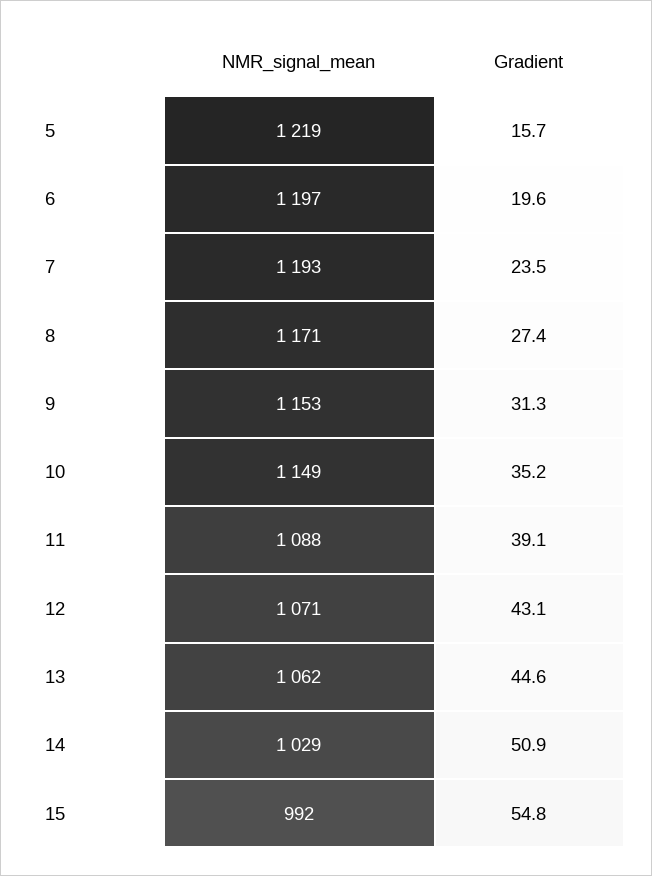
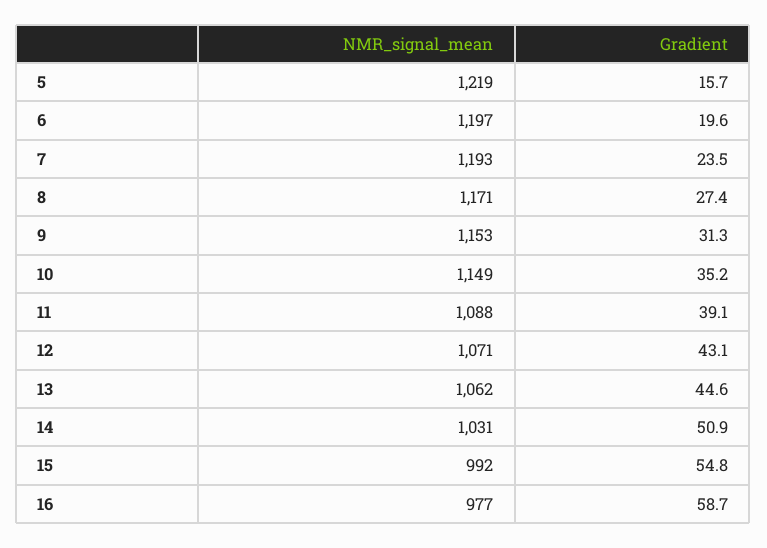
  {
    "NMR_signal_mean": {
      "5": 1219,
      "6": 1197,
      "7": 1193,
      "8": 1171,
      "9": 1153,
      "10": 1149,
      "11": 1088,
      "12": 1071,
      "13": 1062,
-     "14": 1029,
+     "14": 1031,
-     "15": 992
+     "15": 992,
+     "16": 977
    },
    "Gradient": {
      "5": 15.7,
      "6": 19.6,
      "7": 23.5,
      "8": 27.4,
      "9": 31.3,
      "10": 35.2,
      "11": 39.1,
      "12": 43.1,
      "13": 44.6,
      "14": 50.9,
-     "15": 54.8
+     "15": 54.8,
+     "16": 58.7
    }
  }

